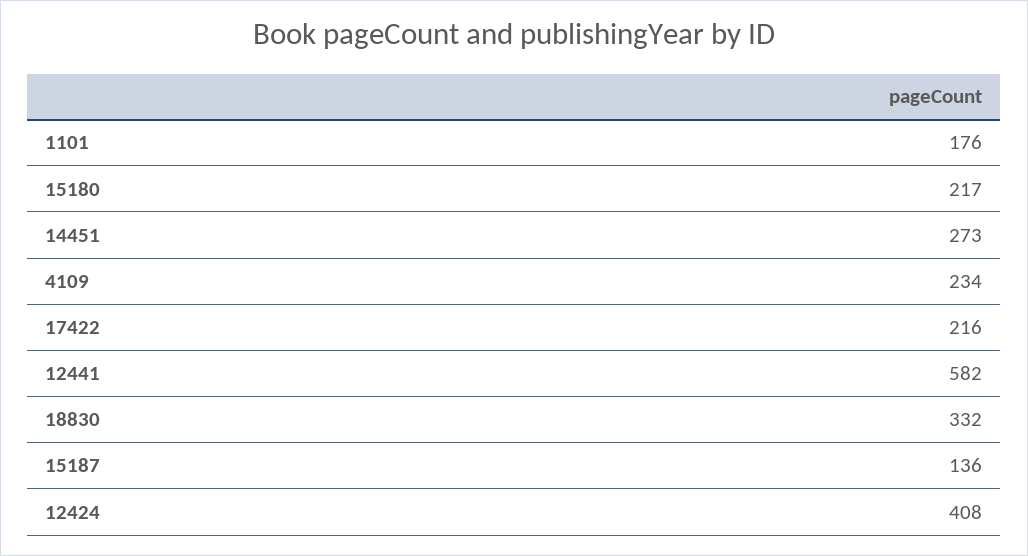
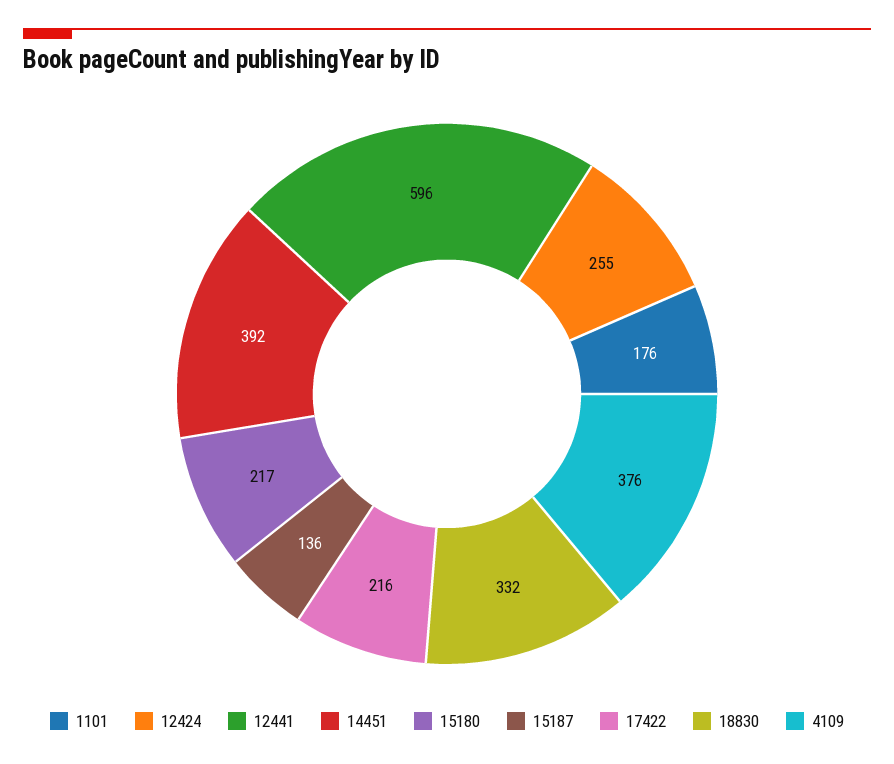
  {
    "1101": 176,
    "15180": 217,
-   "14451": 273,
+   "14451": 392,
-   "4109": 234,
+   "4109": 376,
    "17422": 216,
-   "12441": 582,
+   "12441": 596,
    "18830": 332,
    "15187": 136,
-   "12424": 408
+   "12424": 255
  }

